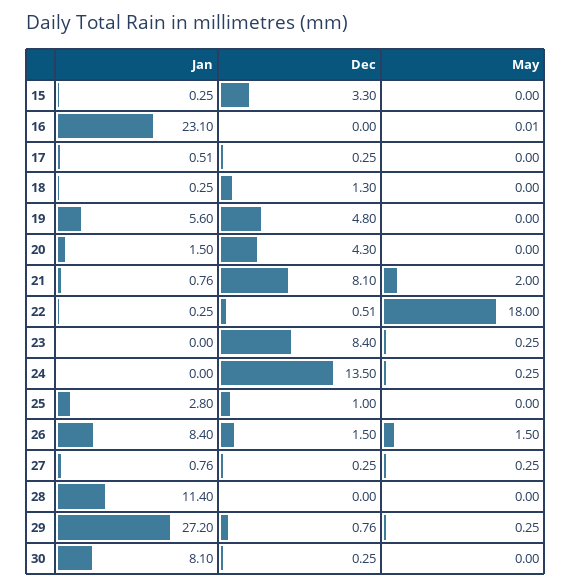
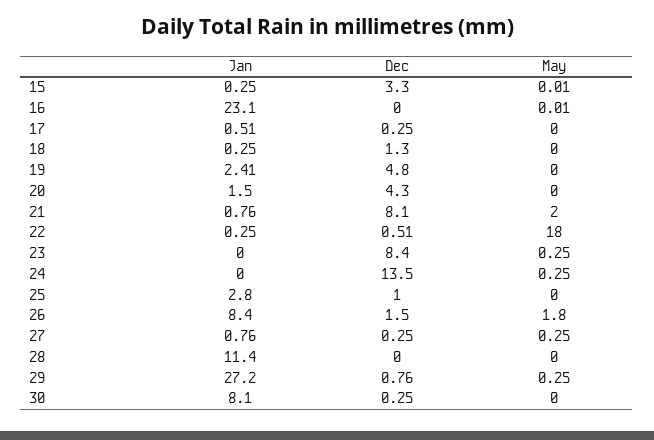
  {
    "Jan": {
      "15": 0.25,
      "16": 23.1,
      "17": 0.51,
      "18": 0.25,
-     "19": 5.6,
+     "19": 2.41,
      "20": 1.5,
      "21": 0.76,
      "22": 0.25,
      "23": 0,
      "24": 0,
      "25": 2.8,
      "26": 8.4,
      "27": 0.76,
      "28": 11.4,
      "29": 27.2,
      "30": 8.1
    },
    "Dec": {
      "15": 3.3,
      "16": 0,
      "17": 0.25,
      "18": 1.3,
      "19": 4.8,
      "20": 4.3,
      "21": 8.1,
      "22": 0.51,
      "23": 8.4,
      "24": 13.5,
      "25": 1,
      "26": 1.5,
      "27": 0.25,
      "28": 0,
      "29": 0.76,
      "30": 0.25
    },
    "May": {
-     "15": 0,
+     "15": 0.01,
      "16": 0.01,
      "17": 0,
      "18": 0,
      "19": 0,
      "20": 0,
      "21": 2,
      "22": 18,
      "23": 0.25,
      "24": 0.25,
      "25": 0,
-     "26": 1.5,
+     "26": 1.8,
      "27": 0.25,
      "28": 0,
      "29": 0.25,
      "30": 0
    }
  }

